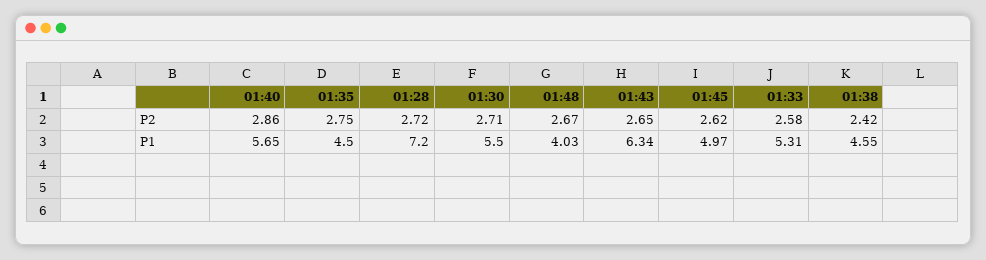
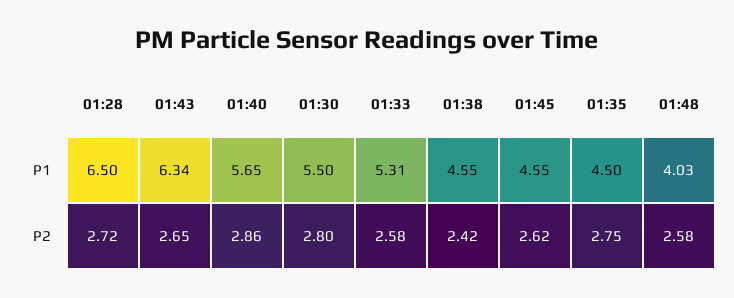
  {
    "01:40": {
      "P2": 2.86,
      "P1": 5.65
    },
    "01:35": {
      "P2": 2.75,
      "P1": 4.5
    },
    "01:28": {
      "P2": 2.72,
-     "P1": 7.2
+     "P1": 6.5
    },
    "01:30": {
-     "P2": 2.71,
+     "P2": 2.8,
      "P1": 5.5
    },
    "01:48": {
-     "P2": 2.67,
+     "P2": 2.58,
      "P1": 4.03
    },
    "01:43": {
      "P2": 2.65,
      "P1": 6.34
    },
    "01:45": {
      "P2": 2.62,
-     "P1": 4.97
+     "P1": 4.55
    },
    "01:33": {
      "P2": 2.58,
      "P1": 5.31
    },
    "01:38": {
      "P2": 2.42,
      "P1": 4.55
    }
  }

